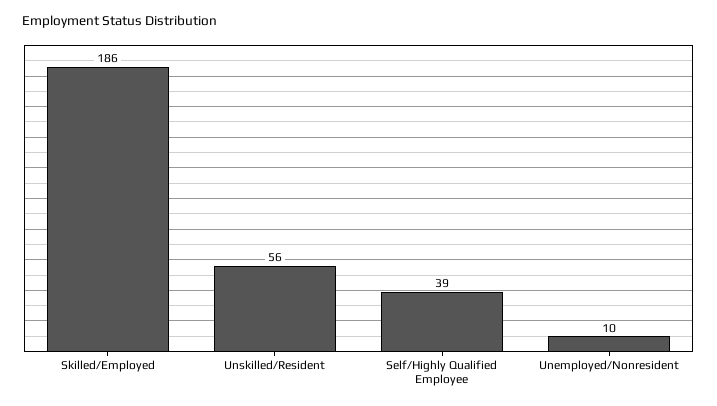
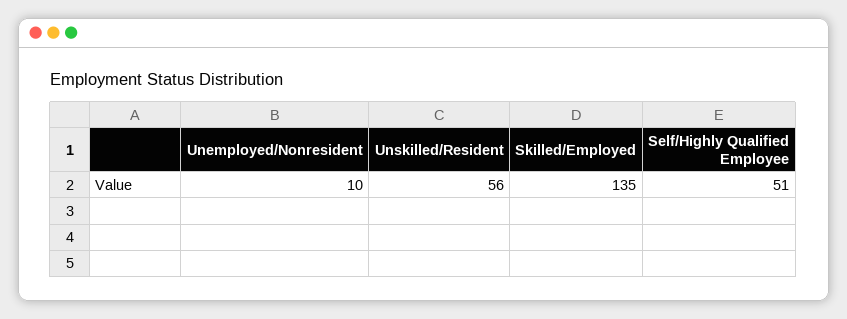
  {
-   "Skilled/Employed": 186,
+   "Skilled/Employed": 135,
    "Unskilled/Resident": 56,
-   "Self/Highly Qualified Employee": 39,
+   "Self/Highly Qualified Employee": 51,
    "Unemployed/Nonresident": 10
  }

